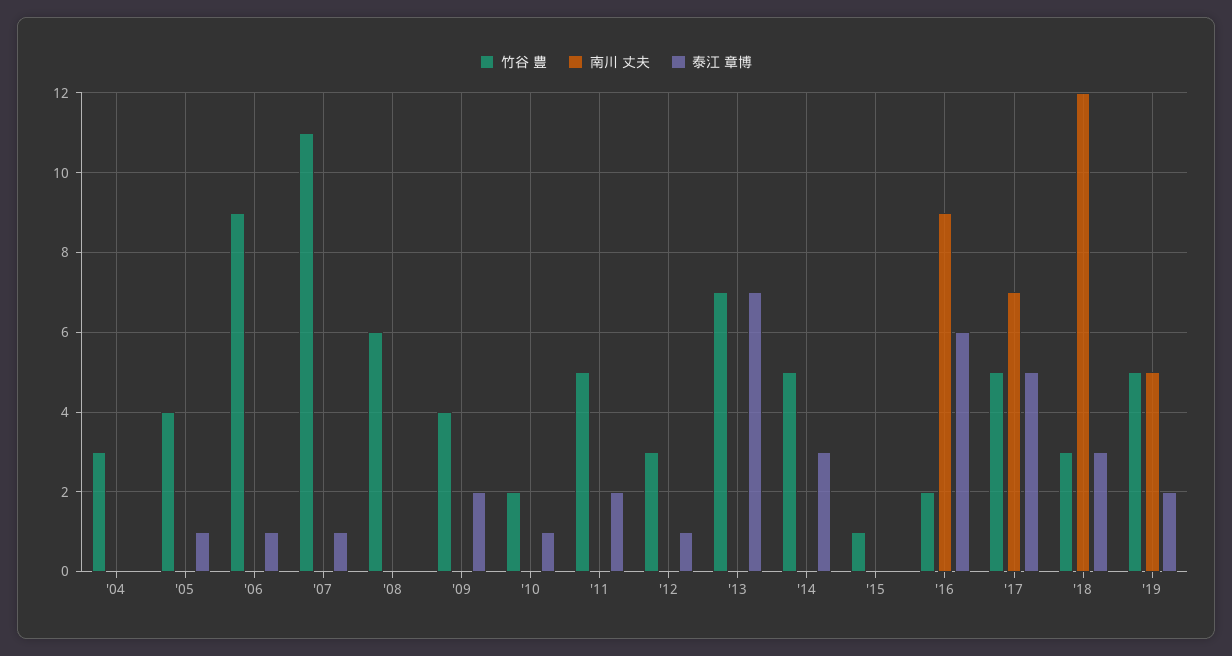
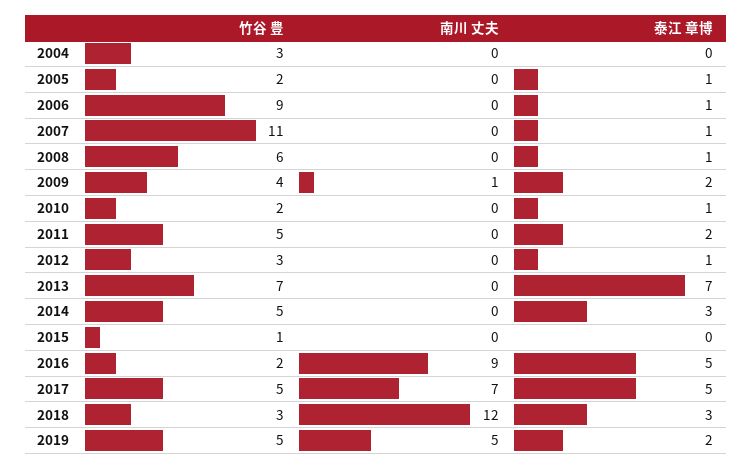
  {
    "竹谷 豊": {
      "'04": 3,
-     "'05": 4,
+     "'05": 2,
      "'06": 9,
      "'07": 11,
      "'08": 6,
      "'09": 4,
      "'10": 2,
      "'11": 5,
      "'12": 3,
      "'13": 7,
      "'14": 5,
      "'15": 1,
      "'16": 2,
      "'17": 5,
      "'18": 3,
      "'19": 5
    },
    "南川 丈夫": {
      "'04": 0,
      "'05": 0,
      "'06": 0,
      "'07": 0,
      "'08": 0,
-     "'09": 0,
+     "'09": 1,
      "'10": 0,
      "'11": 0,
      "'12": 0,
      "'13": 0,
      "'14": 0,
      "'15": 0,
      "'16": 9,
      "'17": 7,
      "'18": 12,
      "'19": 5
    },
    "泰江 章博": {
      "'04": 0,
      "'05": 1,
      "'06": 1,
      "'07": 1,
-     "'08": 0,
+     "'08": 1,
      "'09": 2,
      "'10": 1,
      "'11": 2,
      "'12": 1,
      "'13": 7,
      "'14": 3,
      "'15": 0,
-     "'16": 6,
+     "'16": 5,
      "'17": 5,
      "'18": 3,
      "'19": 2
    }
  }

